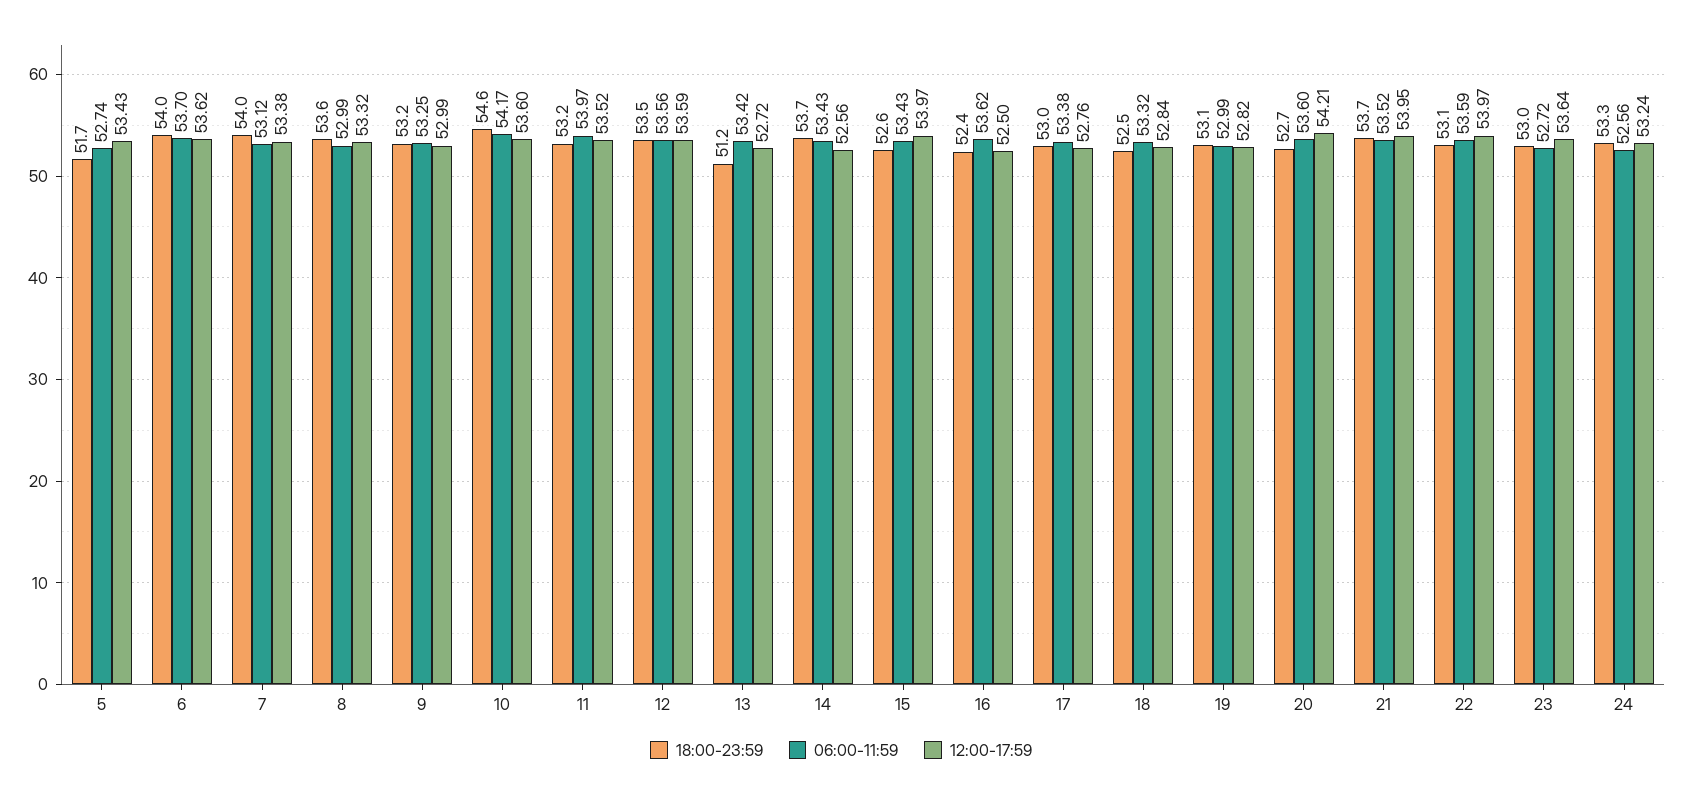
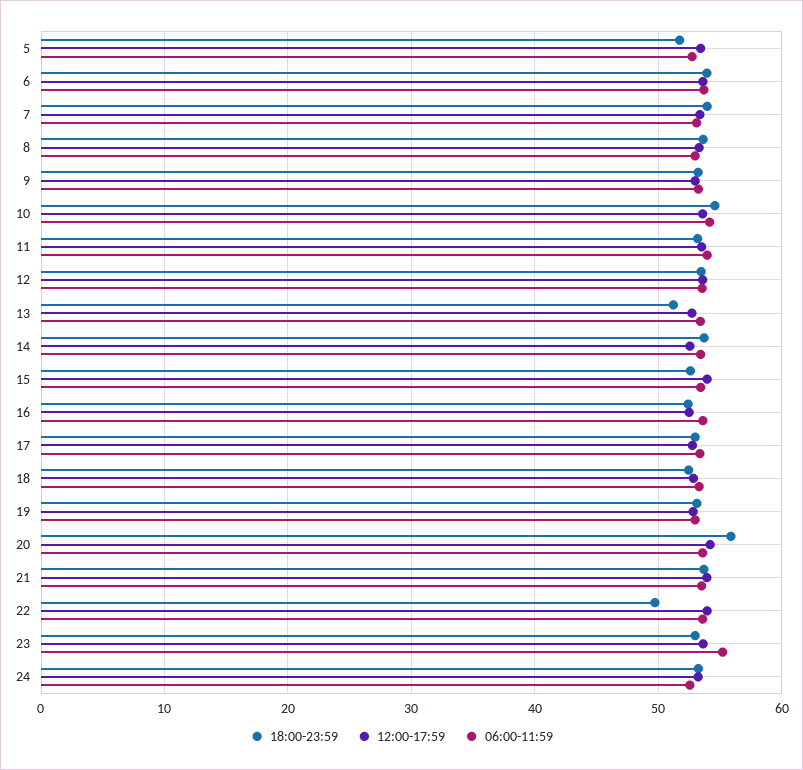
  {
    "18:00-23:59": {
      "5": 51.7,
      "6": 54,
      "7": 54,
      "8": 53.6,
      "9": 53.2,
      "10": 54.6,
      "11": 53.2,
      "12": 53.5,
      "13": 51.2,
      "14": 53.7,
      "15": 52.6,
      "16": 52.4,
      "17": 53,
      "18": 52.5,
      "19": 53.1,
-     "20": 52.7,
+     "20": 56,
      "21": 53.7,
-     "22": 53.1,
+     "22": 50,
      "23": 53,
      "24": 53.3
    },
    "06:00-11:59": {
      "5": 52.74,
      "6": 53.7,
      "7": 53.12,
      "8": 52.99,
      "9": 53.25,
      "10": 54.17,
      "11": 53.97,
      "12": 53.56,
      "13": 53.42,
      "14": 53.43,
      "15": 53.43,
      "16": 53.62,
      "17": 53.38,
      "18": 53.32,
      "19": 52.99,
      "20": 53.6,
      "21": 53.52,
      "22": 53.59,
-     "23": 52.72,
+     "23": 55,
      "24": 52.56
    },
    "12:00-17:59": {
      "5": 53.43,
      "6": 53.62,
      "7": 53.38,
      "8": 53.32,
      "9": 52.99,
      "10": 53.6,
      "11": 53.52,
      "12": 53.59,
      "13": 52.72,
      "14": 52.56,
      "15": 53.97,
      "16": 52.5,
      "17": 52.76,
      "18": 52.84,
      "19": 52.82,
      "20": 54.21,
      "21": 53.95,
      "22": 53.97,
      "23": 53.64,
      "24": 53.24
    }
  }

